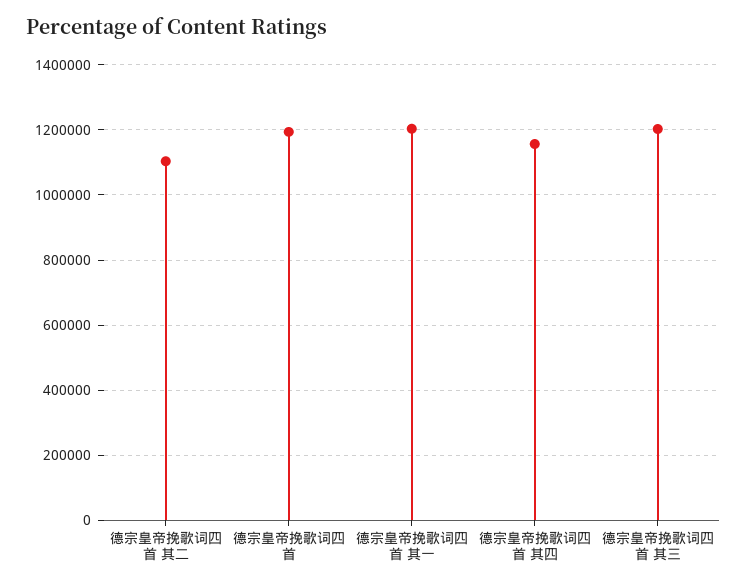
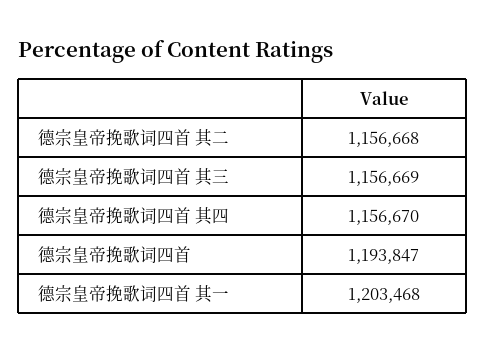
  {
-   "德宗皇帝挽歌词四首 其二": 1100000,
+   "德宗皇帝挽歌词四首 其二": 1156668,
    "德宗皇帝挽歌词四首": 1193847,
    "德宗皇帝挽歌词四首 其一": 1203468,
    "德宗皇帝挽歌词四首 其四": 1156670,
-   "德宗皇帝挽歌词四首 其三": 1200000
+   "德宗皇帝挽歌词四首 其三": 1156669
  }

